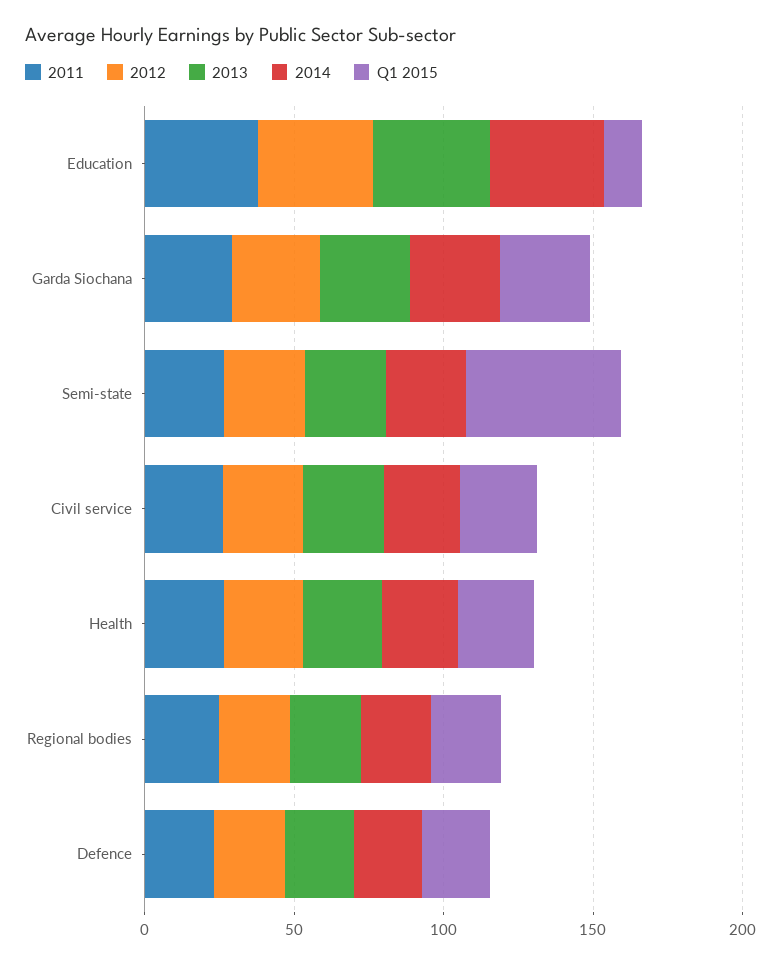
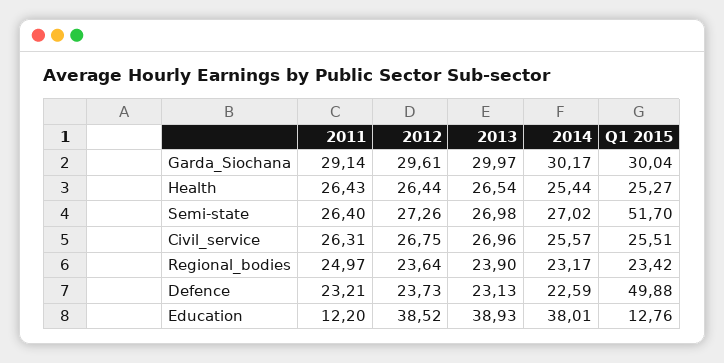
  {
    "2011": {
-     "Education": 40,
+     "Education": 12.2,
      "Garda Siochana": 29.14,
      "Semi-state": 26.4,
      "Civil service": 26.31,
      "Health": 26.43,
      "Regional bodies": 24.97,
      "Defence": 23.21
    },
    "2012": {
      "Education": 38.52,
      "Garda Siochana": 29.61,
      "Semi-state": 27.26,
      "Civil service": 26.75,
      "Health": 26.44,
      "Regional bodies": 23.64,
      "Defence": 23.73
    },
    "2013": {
      "Education": 38.93,
      "Garda Siochana": 29.97,
      "Semi-state": 26.98,
      "Civil service": 26.96,
      "Health": 26.54,
      "Regional bodies": 23.9,
      "Defence": 23.13
    },
    "2014": {
      "Education": 38.01,
      "Garda Siochana": 30.17,
      "Semi-state": 27.02,
      "Civil service": 25.57,
      "Health": 25.44,
      "Regional bodies": 23.17,
      "Defence": 22.59
    },
    "Q1 2015": {
      "Education": 12.76,
      "Garda Siochana": 30.04,
      "Semi-state": 51.7,
      "Civil service": 25.51,
      "Health": 25.27,
      "Regional bodies": 23.42,
-     "Defence": 20
+     "Defence": 49.88
    }
  }

